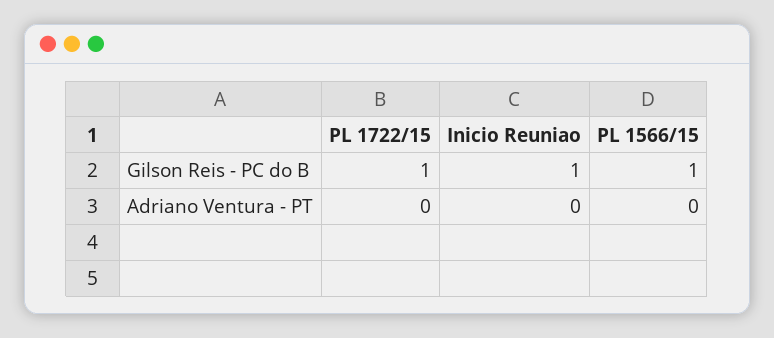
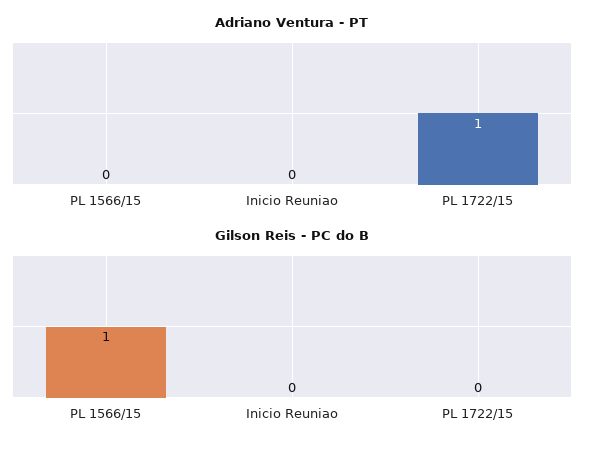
  {
    "Gilson Reis - PC do B": {
-     "PL 1722/15": 1,
+     "PL 1722/15": 0,
-     "Inicio Reuniao": 1,
+     "Inicio Reuniao": 0,
      "PL 1566/15": 1
    },
    "Adriano Ventura - PT": {
-     "PL 1722/15": 0,
+     "PL 1722/15": 1,
      "Inicio Reuniao": 0,
      "PL 1566/15": 0
    }
  }

